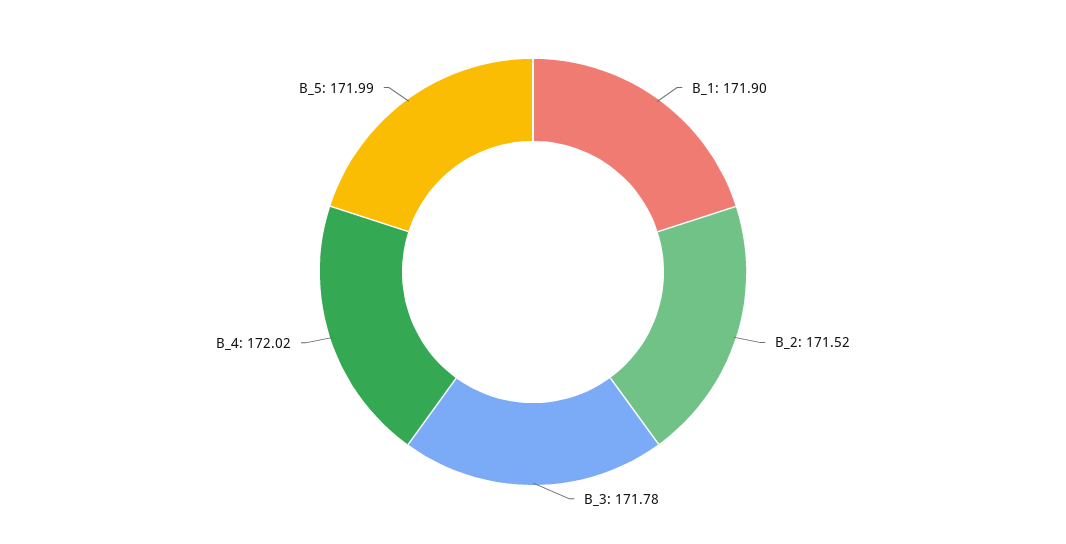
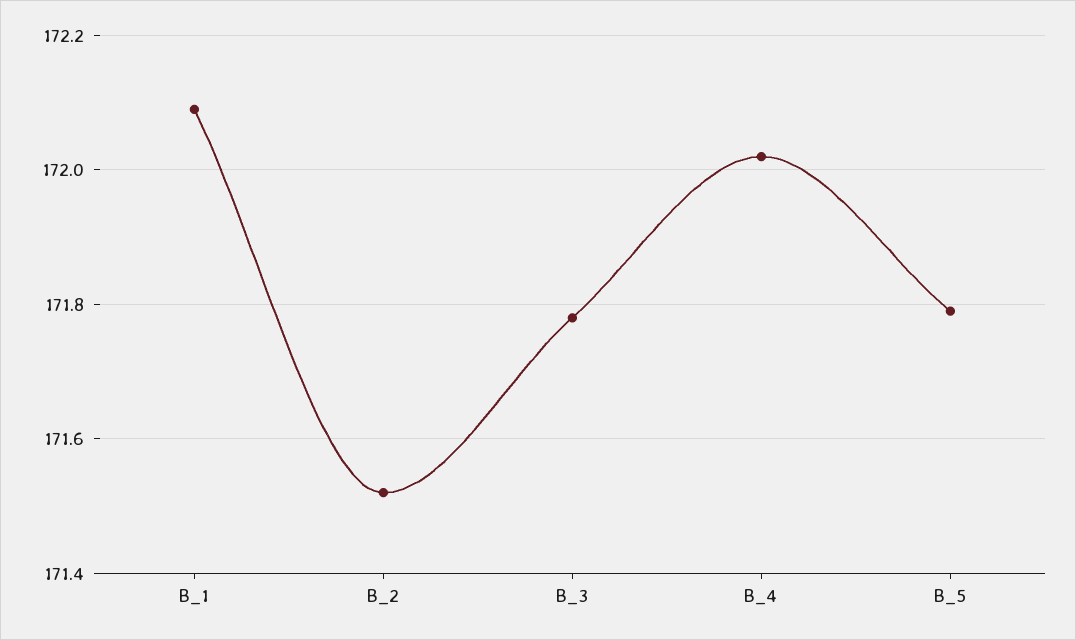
  {
-   "B_1": 171.9,
+   "B_1": 172.1,
    "B_2": 171.52,
    "B_3": 171.78,
    "B_4": 172.02,
-   "B_5": 171.99
+   "B_5": 171.8
  }

